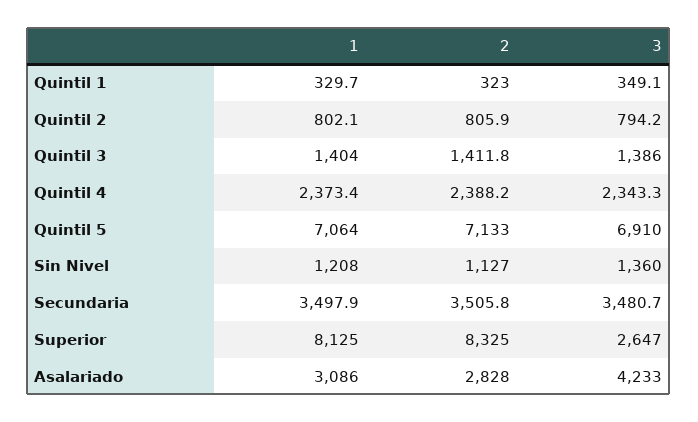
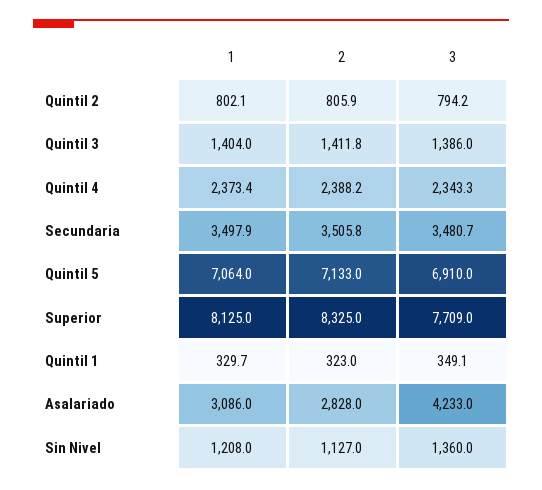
  {
    "1": {
      "Quintil 1": 329.7,
      "Quintil 2": 802.1,
      "Quintil 3": 1404,
      "Quintil 4": 2373.4,
      "Quintil 5": 7064,
      "Sin Nivel": 1208,
      "Secundaria": 3497.9,
      "Superior": 8125,
      "Asalariado": 3086
    },
    "2": {
      "Quintil 1": 323,
      "Quintil 2": 805.9,
      "Quintil 3": 1411.8,
      "Quintil 4": 2388.2,
      "Quintil 5": 7133,
      "Sin Nivel": 1127,
      "Secundaria": 3505.8,
      "Superior": 8325,
      "Asalariado": 2828
    },
    "3": {
      "Quintil 1": 349.1,
      "Quintil 2": 794.2,
      "Quintil 3": 1386,
      "Quintil 4": 2343.3,
      "Quintil 5": 6910,
      "Sin Nivel": 1360,
      "Secundaria": 3480.7,
-     "Superior": 2647,
+     "Superior": 7709,
      "Asalariado": 4233
    }
  }

